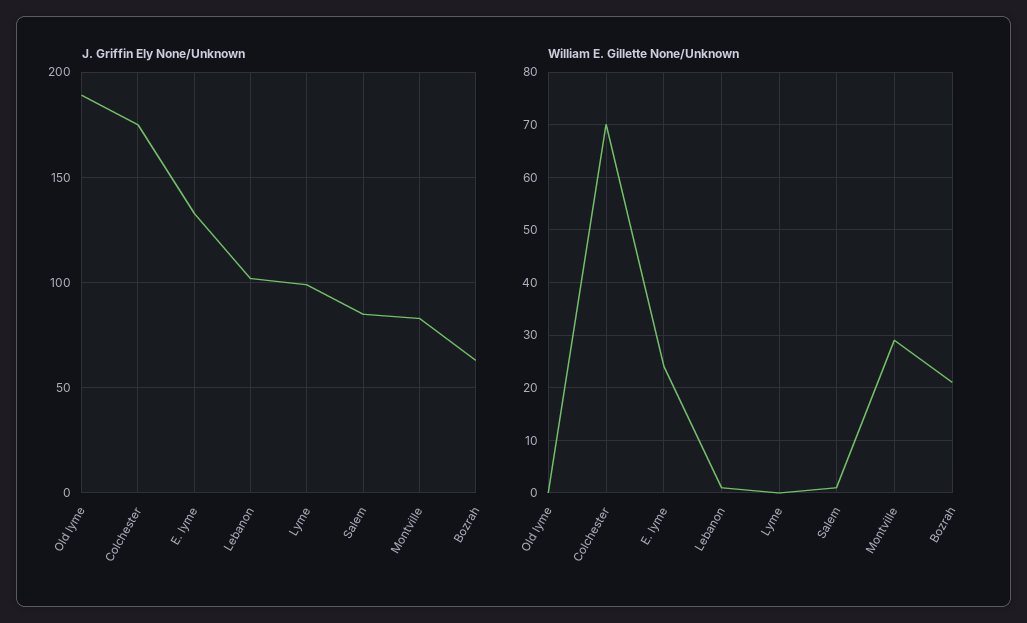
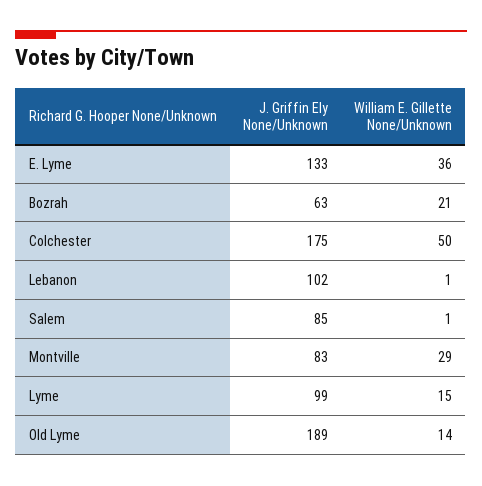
  {
    "J. Griffin Ely None/Unknown": {
      "Old lyme": 189,
      "Colchester": 175,
      "E. lyme": 133,
      "Lebanon": 102,
      "Lyme": 99,
      "Salem": 85,
      "Montville": 83,
      "Bozrah": 63
    },
    "William E. Gillette None/Unknown": {
-     "Old lyme": 0,
+     "Old lyme": 14,
-     "Colchester": 70,
+     "Colchester": 50,
-     "E. lyme": 25,
+     "E. lyme": 36,
      "Lebanon": 1,
-     "Lyme": 0,
+     "Lyme": 15,
      "Salem": 1,
      "Montville": 29,
      "Bozrah": 21
    }
  }

